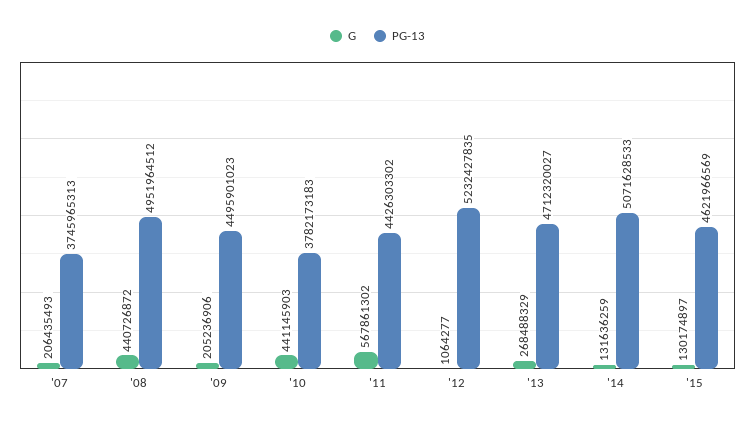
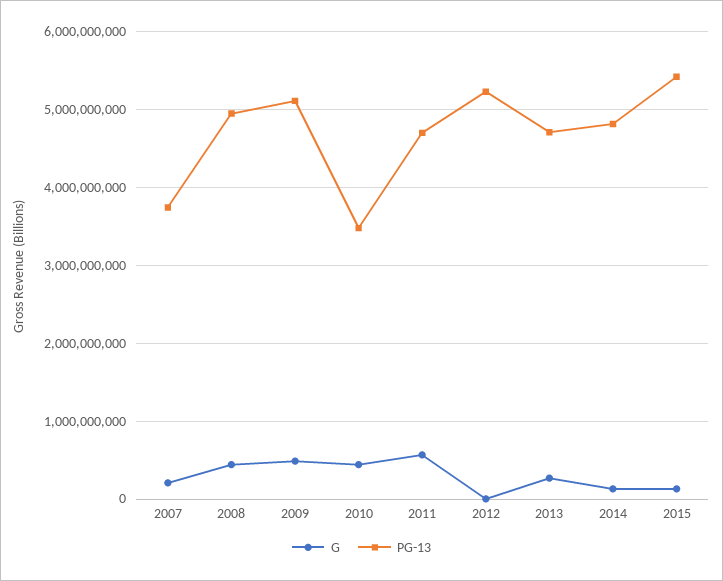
  {
    "G": {
      "'07": 206435493,
      "'08": 440726872,
-     "'09": 205236906,
+     "'09": 500000000,
      "'10": 441145903,
      "'11": 567861302,
      "'12": 1064277,
      "'13": 268488329,
      "'14": 131636259,
      "'15": 130174897
    },
    "PG-13": {
      "'07": 3745965313,
      "'08": 4951964512,
-     "'09": 4495901023,
+     "'09": 5100000000,
-     "'10": 3782173183,
+     "'10": 3500000000,
-     "'11": 4426303302,
+     "'11": 4700000000,
      "'12": 5232427835,
      "'13": 4712320027,
-     "'14": 5071628533,
+     "'14": 4800000000,
-     "'15": 4621966569
+     "'15": 5400000000
    }
  }

